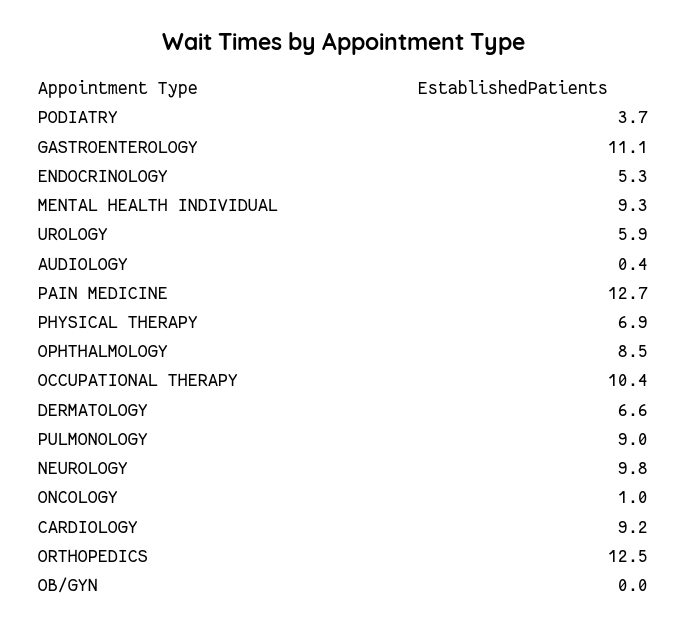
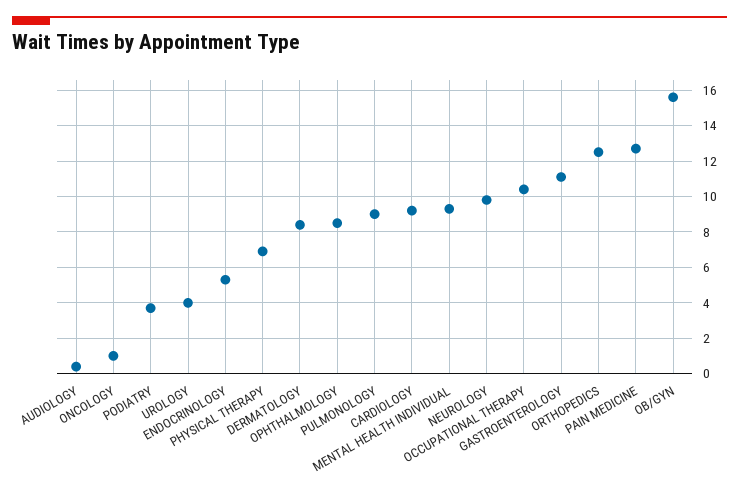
  {
    "PODIATRY": 3.7,
    "GASTROENTEROLOGY": 11.1,
    "ENDOCRINOLOGY": 5.3,
    "MENTAL HEALTH INDIVIDUAL": 9.3,
-   "UROLOGY": 5.9,
+   "UROLOGY": 4,
    "AUDIOLOGY": 0.4,
    "PAIN MEDICINE": 12.7,
    "PHYSICAL THERAPY": 6.9,
    "OPHTHALMOLOGY": 8.5,
    "OCCUPATIONAL THERAPY": 10.4,
-   "DERMATOLOGY": 6.6,
+   "DERMATOLOGY": 8.5,
    "PULMONOLOGY": 9,
    "NEUROLOGY": 9.8,
    "ONCOLOGY": 1,
    "CARDIOLOGY": 9.2,
    "ORTHOPEDICS": 12.5,
-   "OB/GYN": 0
+   "OB/GYN": 15.5
  }

